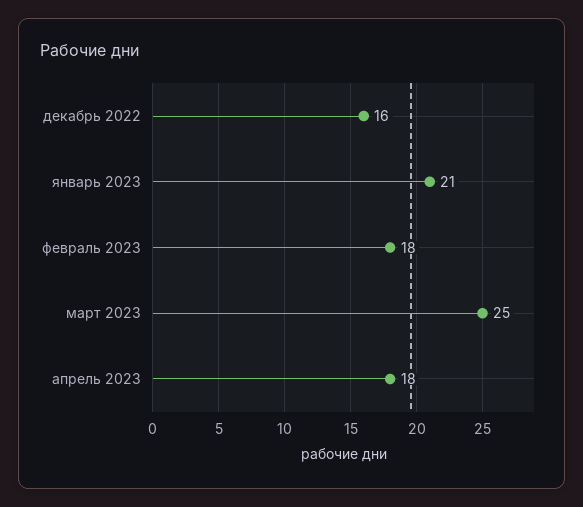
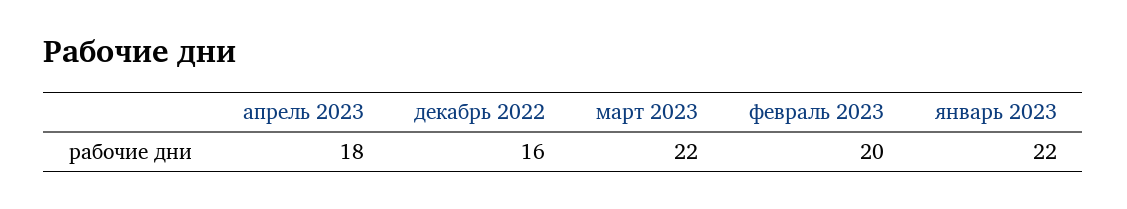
  {
    "декабрь 2022": 16,
-   "январь 2023": 21,
+   "январь 2023": 22,
-   "февраль 2023": 18,
+   "февраль 2023": 20,
-   "март 2023": 25,
+   "март 2023": 22,
    "апрель 2023": 18
  }

